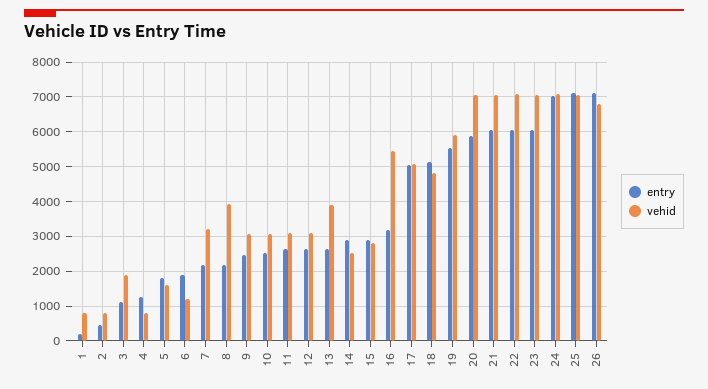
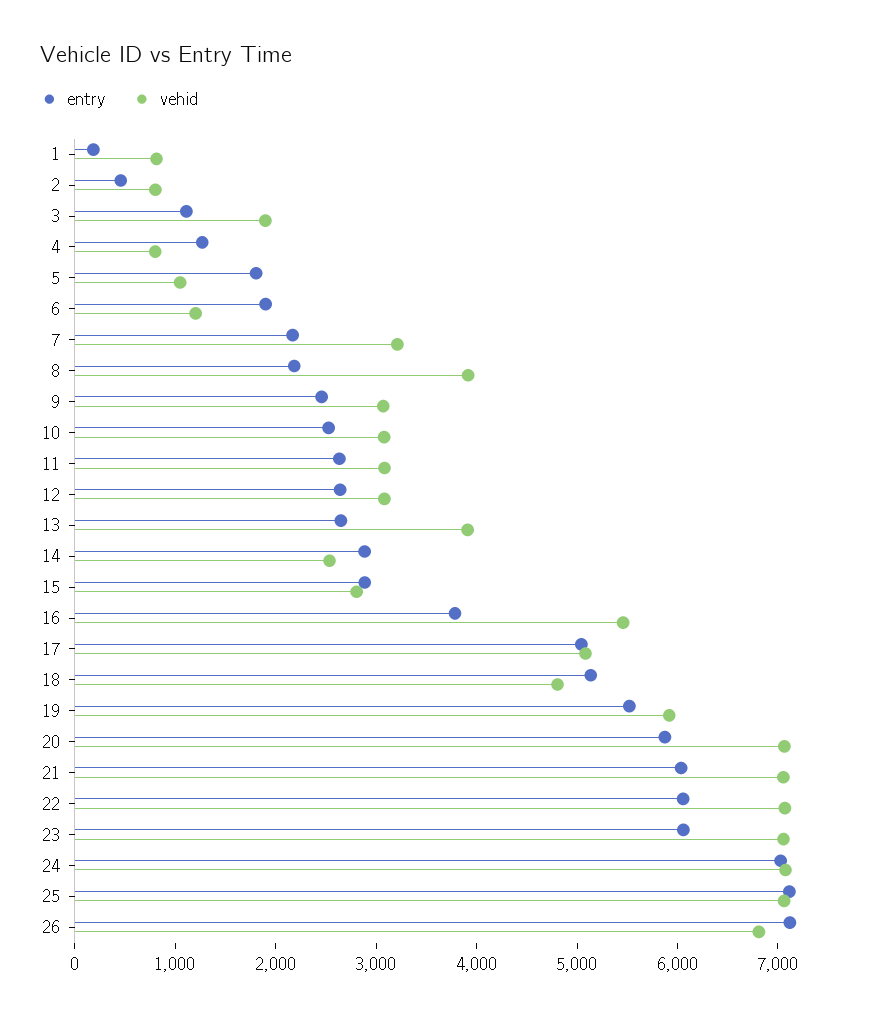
  {
    "entry": {
      "1": 200,
      "2": 400,
      "3": 1200,
      "4": 1200,
      "5": 1800,
      "6": 1800,
      "7": 2200,
      "8": 2200,
      "9": 2400,
      "10": 2600,
      "11": 2600,
      "12": 2600,
      "13": 2600,
      "14": 2800,
      "15": 2800,
-     "16": 3200,
+     "16": 3800,
      "17": 5000,
      "18": 5200,
      "19": 5600,
      "20": 5800,
      "21": 6000,
      "22": 6000,
      "23": 6000,
      "24": 7000,
      "25": 7200,
      "26": 7200
    },
    "vehid": {
      "1": 800,
      "2": 800,
      "3": 1800,
      "4": 800,
-     "5": 1600,
+     "5": 1000,
      "6": 1200,
      "7": 3200,
      "8": 4000,
      "9": 3000,
      "10": 3000,
      "11": 3000,
      "12": 3000,
      "13": 4000,
      "14": 2600,
      "15": 2800,
      "16": 5400,
      "17": 5000,
      "18": 4800,
      "19": 6000,
      "20": 7000,
      "21": 7000,
      "22": 7000,
      "23": 7000,
      "24": 7000,
      "25": 7000,
      "26": 6800
    }
  }

